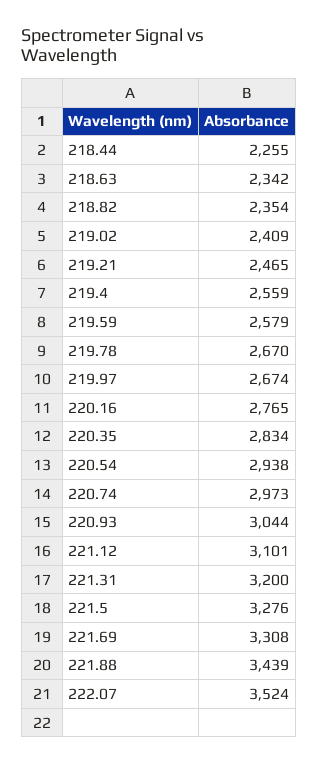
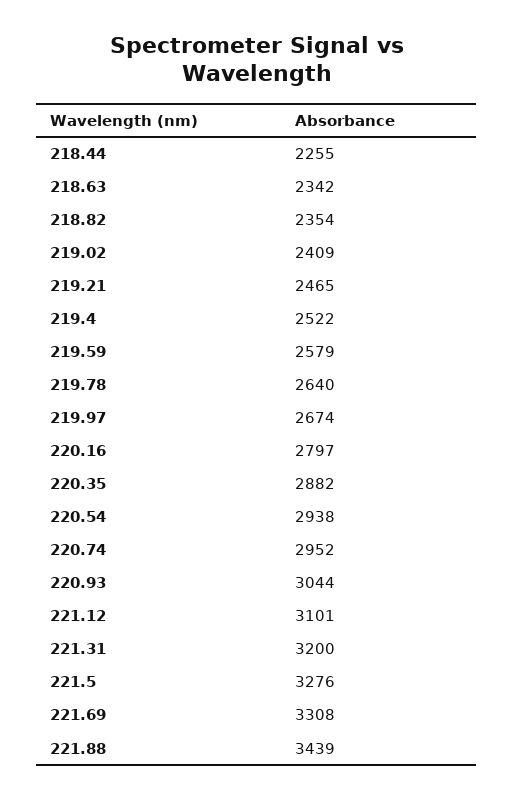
  {
    "218.44": 2255,
    "218.63": 2342,
    "218.82": 2354,
    "219.02": 2409,
    "219.21": 2465,
-   "219.4": 2559,
+   "219.4": 2522,
    "219.59": 2579,
-   "219.78": 2670,
+   "219.78": 2640,
    "219.97": 2674,
-   "220.16": 2765,
+   "220.16": 2797,
-   "220.35": 2834,
+   "220.35": 2882,
    "220.54": 2938,
-   "220.74": 2973,
+   "220.74": 2952,
    "220.93": 3044,
    "221.12": 3101,
    "221.31": 3200,
    "221.5": 3276,
    "221.69": 3308,
-   "221.88": 3439,
+   "221.88": 3439
-   "222.07": 3524
  }

